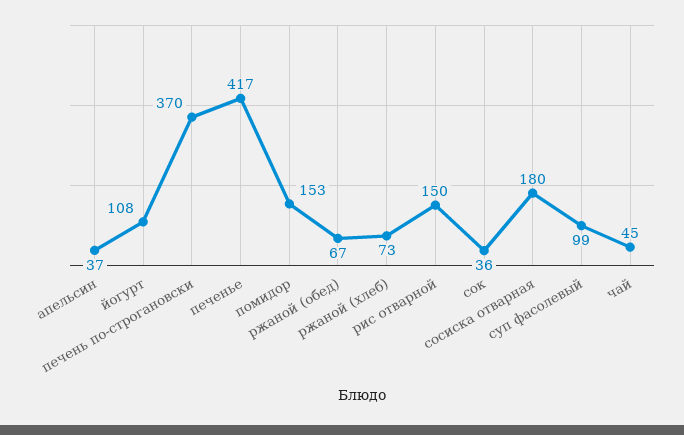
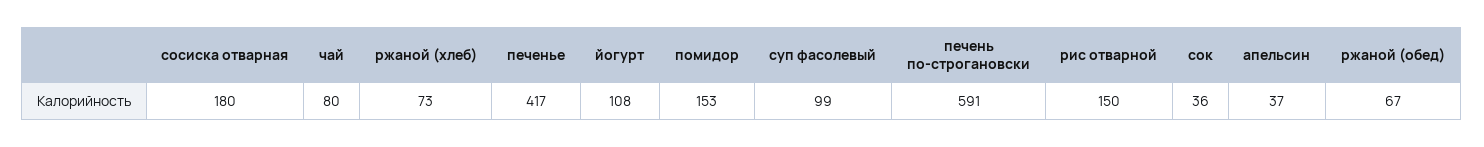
  {
    "апельсин": 37,
    "йогурт": 108,
-   "печень по-строгановски": 370,
+   "печень по-строгановски": 591,
    "печенье": 417,
    "помидор": 153,
    "ржаной (обед)": 67,
    "ржаной (хлеб)": 73,
    "рис отварной": 150,
    "сок": 36,
    "сосиска отварная": 180,
    "суп фасолевый": 99,
-   "чай": 45
+   "чай": 80
  }

